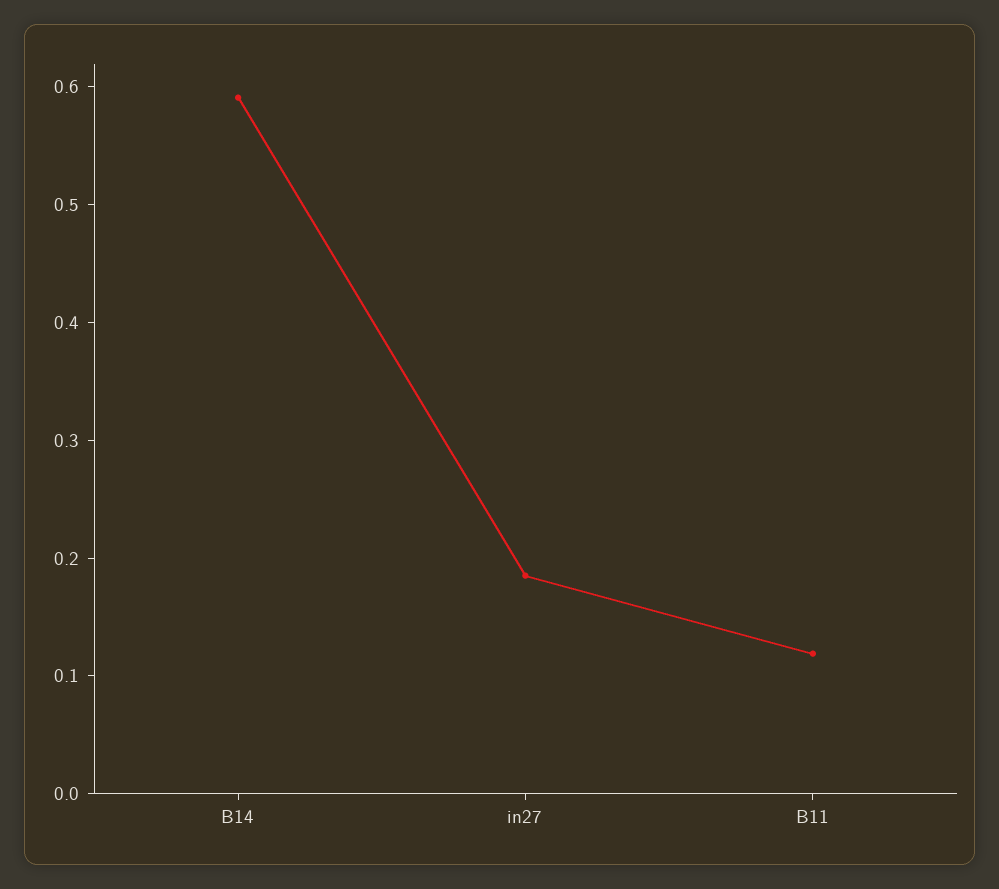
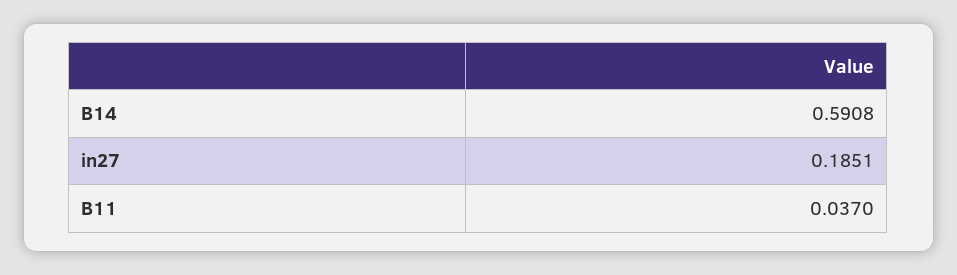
  {
    "B14": 0.5908,
    "in27": 0.1851,
-   "B11": 0.12
+   "B11": 0.037
  }

